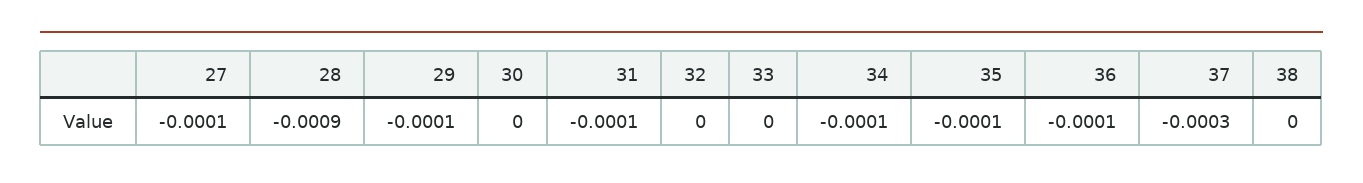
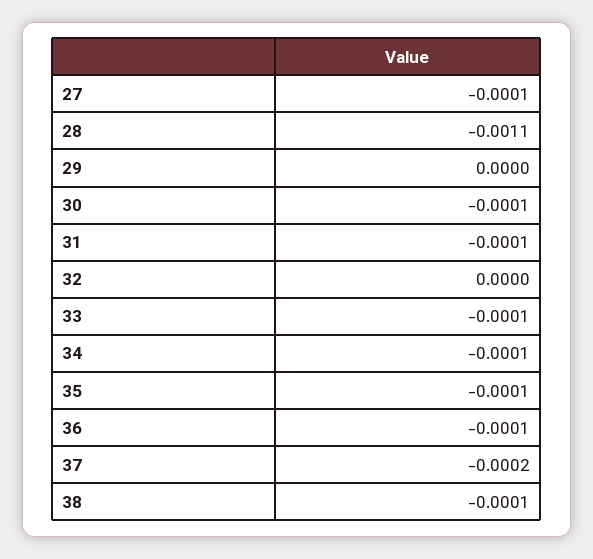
  {
    "27": -0.0001,
-   "28": -0.0009,
+   "28": -0.0011,
-   "29": -0.0001,
+   "29": 0,
-   "30": 0,
+   "30": -0.0001,
    "31": -0.0001,
    "32": 0,
-   "33": 0,
+   "33": -0.0001,
    "34": -0.0001,
    "35": -0.0001,
    "36": -0.0001,
-   "37": -0.0003,
+   "37": -0.0002,
-   "38": 0
+   "38": -0.0001
  }

